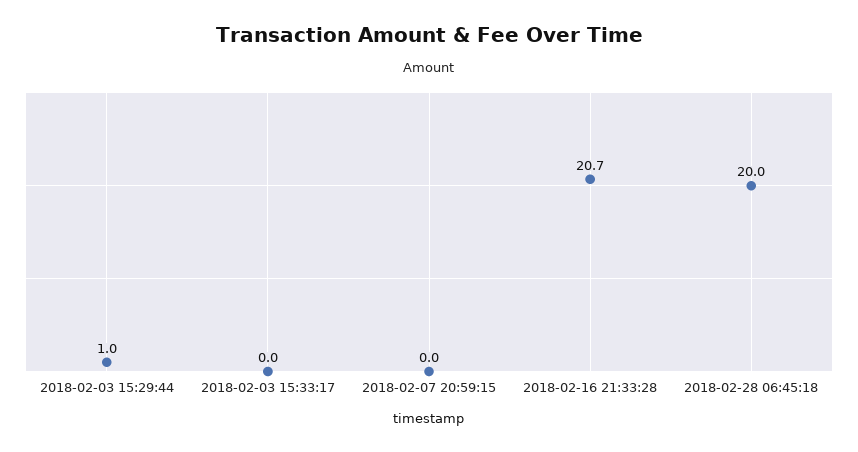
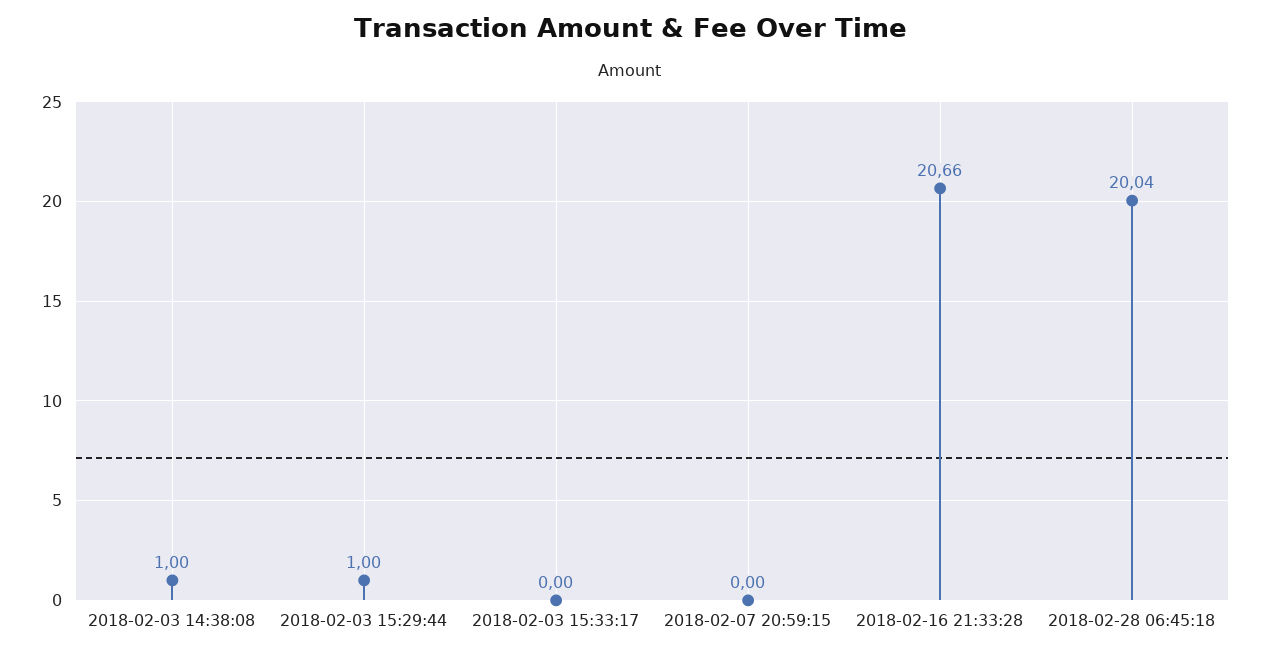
  {
    "2018-02-03 15:29:44": 1,
    "2018-02-03 15:33:17": 0,
    "2018-02-07 20:59:15": 0,
    "2018-02-16 21:33:28": 20.66,
-   "2018-02-28 06:45:18": 20.04
+   "2018-02-28 06:45:18": 20.04,
+   "2018-02-03 14:38:08": 1
  }

